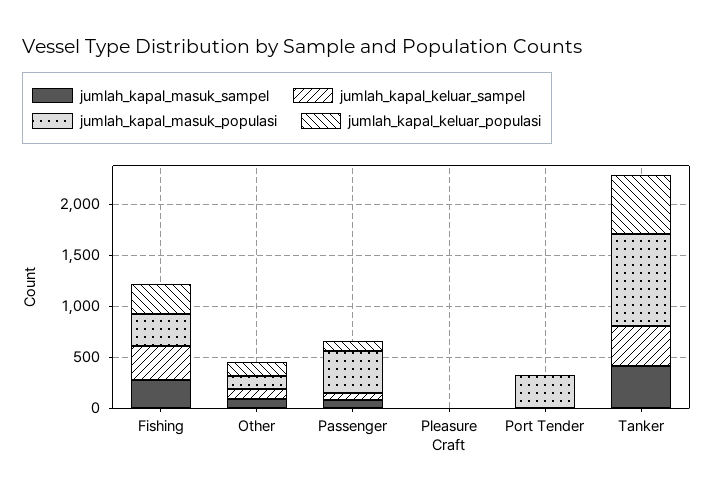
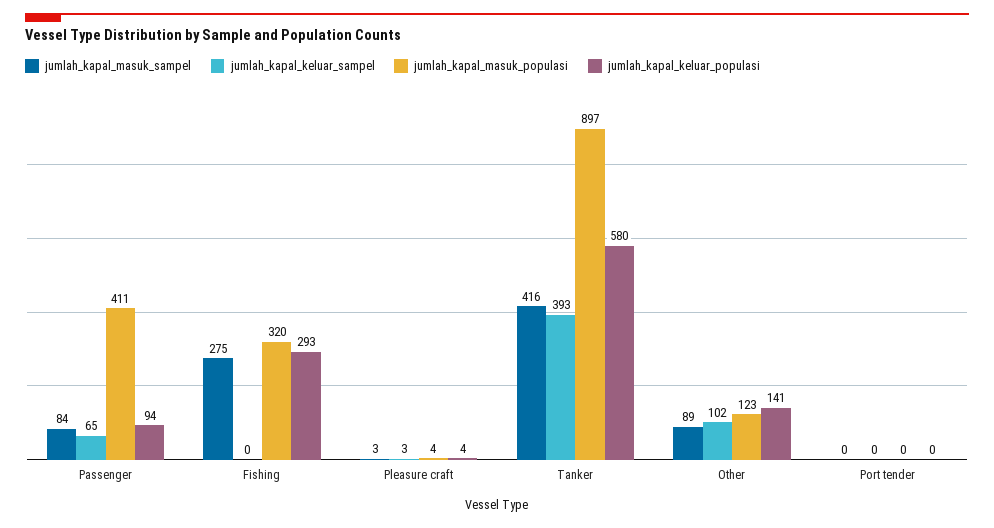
  {
    "jumlah_kapal_masuk_sampel": {
      "Fishing": 275,
      "Other": 89,
      "Passenger": 84,
      "Pleasure Craft": 3,
      "Port Tender": 0,
      "Tanker": 416
    },
    "jumlah_kapal_keluar_sampel": {
-     "Fishing": 300,
+     "Fishing": 0,
      "Other": 102,
      "Passenger": 65,
      "Pleasure Craft": 3,
      "Port Tender": 0,
      "Tanker": 393
    },
    "jumlah_kapal_masuk_populasi": {
      "Fishing": 320,
      "Other": 123,
      "Passenger": 411,
      "Pleasure Craft": 4,
-     "Port Tender": 300,
+     "Port Tender": 0,
      "Tanker": 897
    },
    "jumlah_kapal_keluar_populasi": {
      "Fishing": 293,
      "Other": 141,
      "Passenger": 94,
      "Pleasure Craft": 4,
      "Port Tender": 0,
      "Tanker": 580
    }
  }

